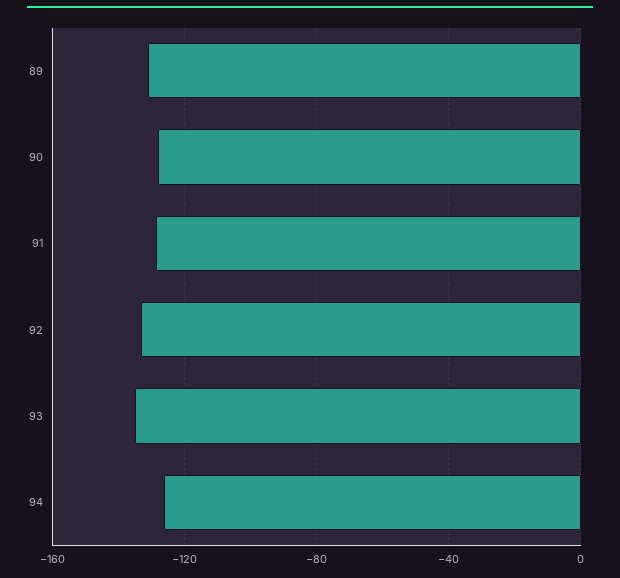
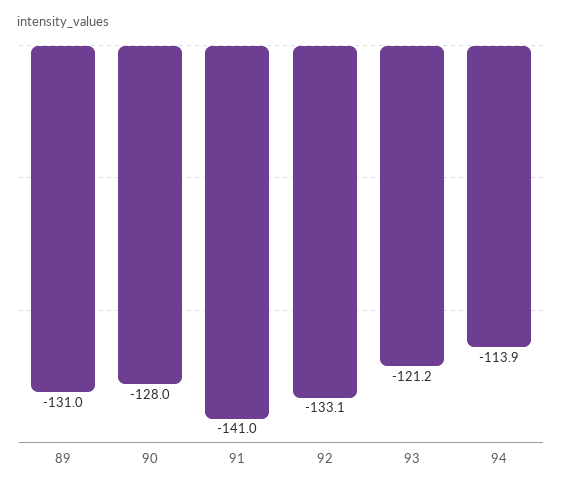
  {
    "89": -131,
    "90": -128,
-   "91": -130,
+   "91": -141,
    "92": -133.1,
-   "93": -135,
+   "93": -121.2,
-   "94": -125
+   "94": -113.9
  }

